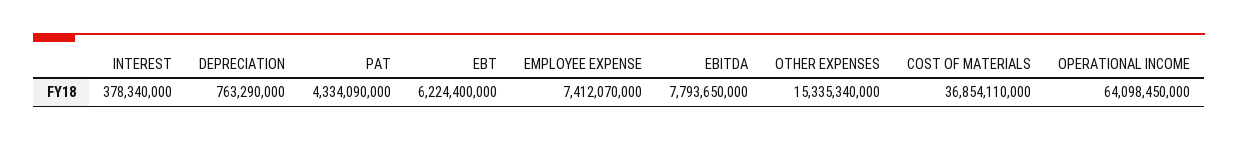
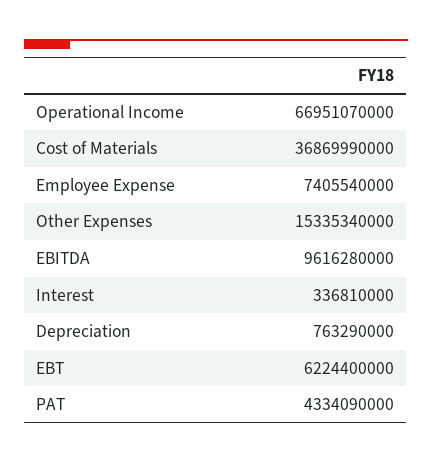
  {
-   "INTEREST": 378340000,
+   "INTEREST": 336810000,
    "DEPRECIATION": 763290000,
    "PAT": 4334090000,
    "EBT": 6224400000,
-   "EMPLOYEE EXPENSE": 7412070000,
+   "EMPLOYEE EXPENSE": 7405540000,
-   "EBITDA": 7793650000,
+   "EBITDA": 9616280000,
    "OTHER EXPENSES": 15335340000,
-   "COST OF MATERIALS": 36854110000,
+   "COST OF MATERIALS": 36869990000,
-   "OPERATIONAL INCOME": 64098450000
+   "OPERATIONAL INCOME": 66951070000
  }

